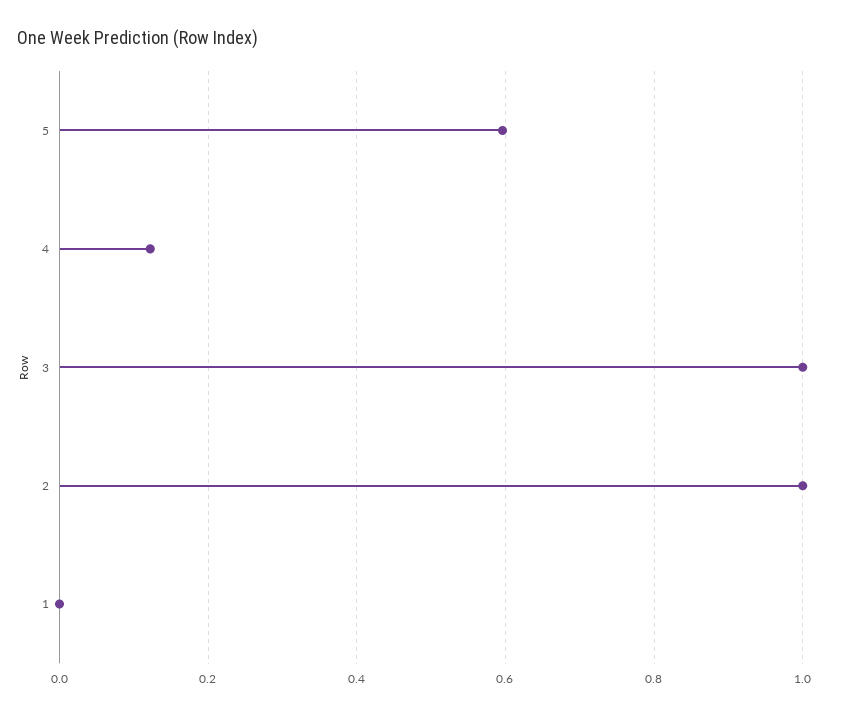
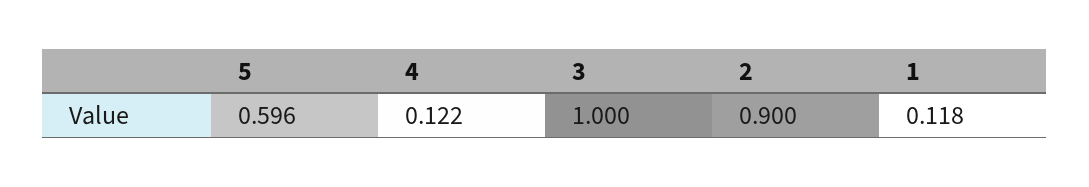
  {
    "5": 0.596,
    "4": 0.122,
    "3": 1,
-   "2": 1,
+   "2": 0.9,
-   "1": 0
+   "1": 0.118
  }

